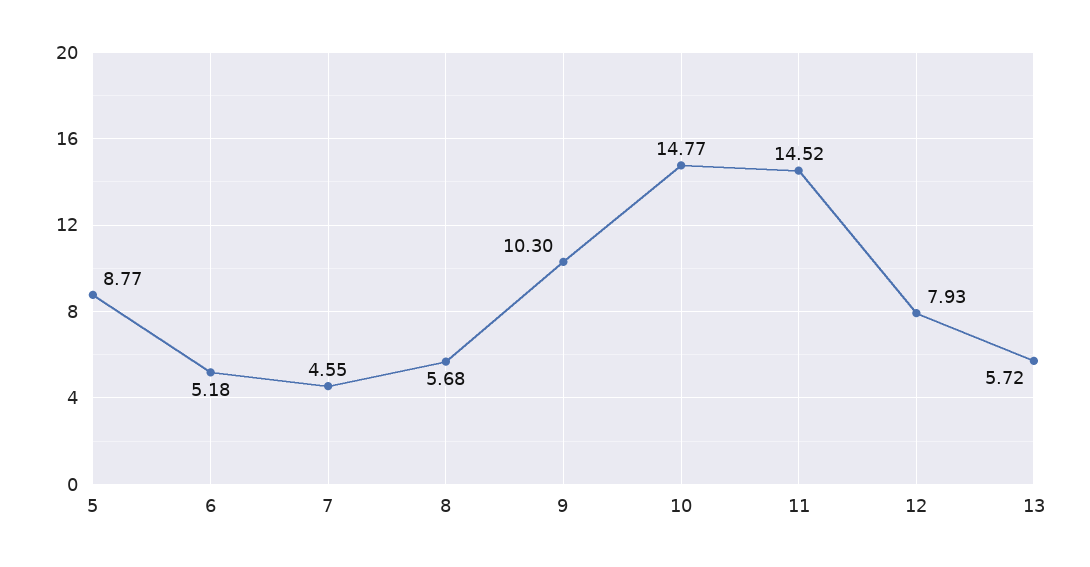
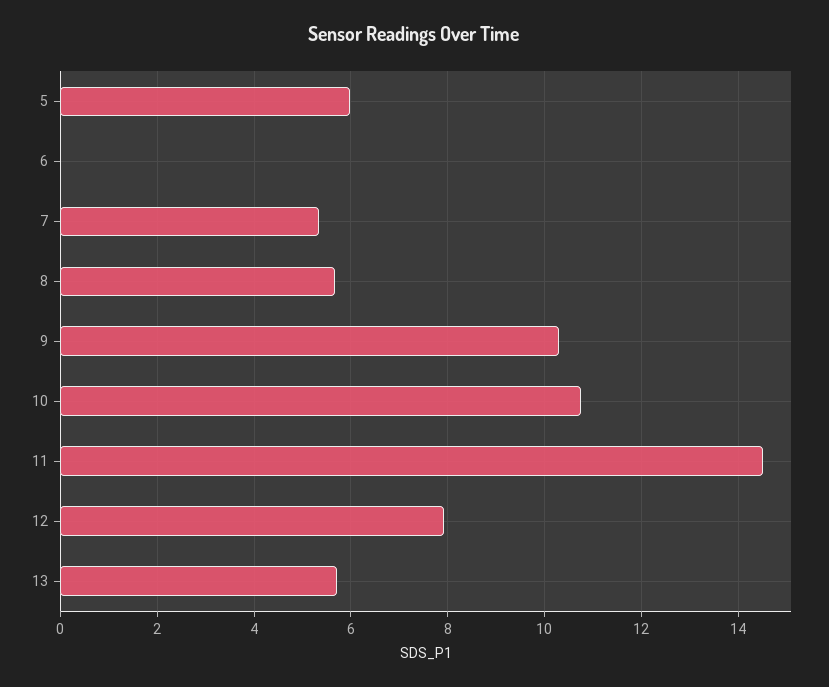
  {
-   "5": 8.77,
+   "5": 6,
-   "6": 5.18,
+   "6": 0,
-   "7": 4.55,
+   "7": 5.4,
    "8": 5.68,
    "9": 10.3,
-   "10": 14.77,
+   "10": 10.8,
    "11": 14.52,
    "12": 7.93,
    "13": 5.72
  }

